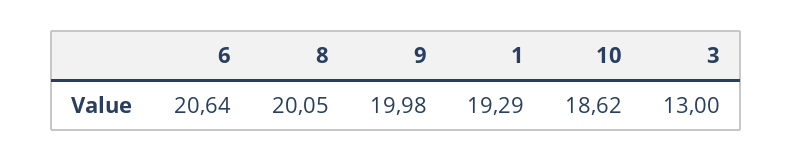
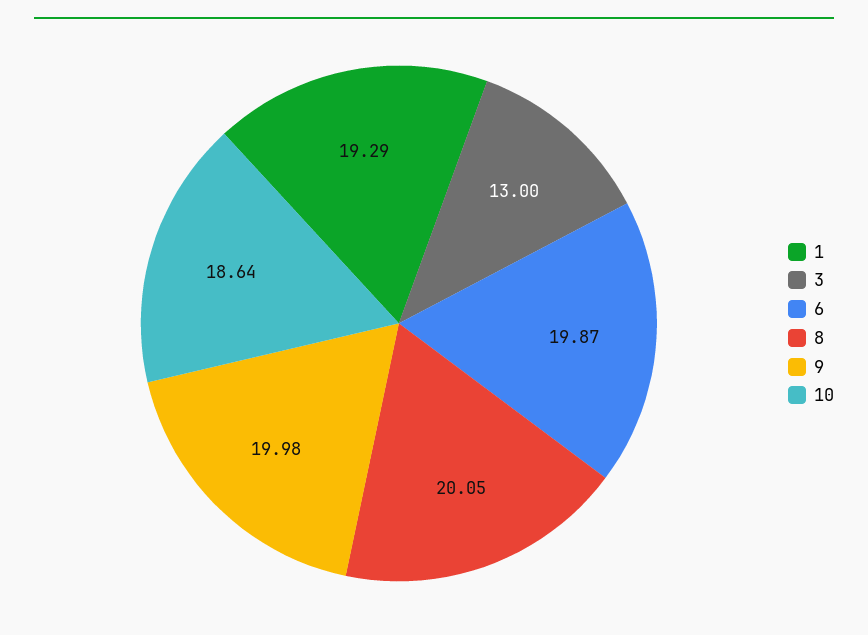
  {
-   "6": 20.64,
+   "6": 19.87,
    "8": 20.05,
    "9": 19.98,
    "1": 19.29,
-   "10": 18.62,
+   "10": 18.64,
    "3": 13
  }

